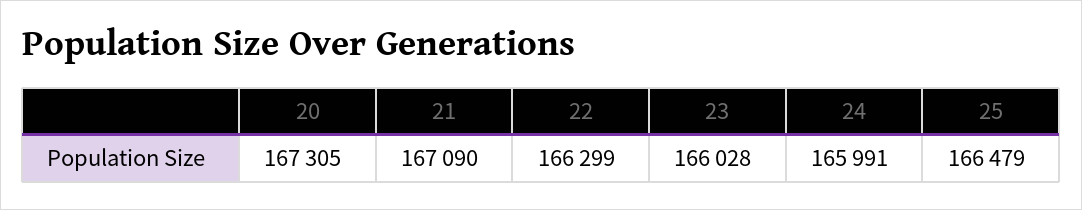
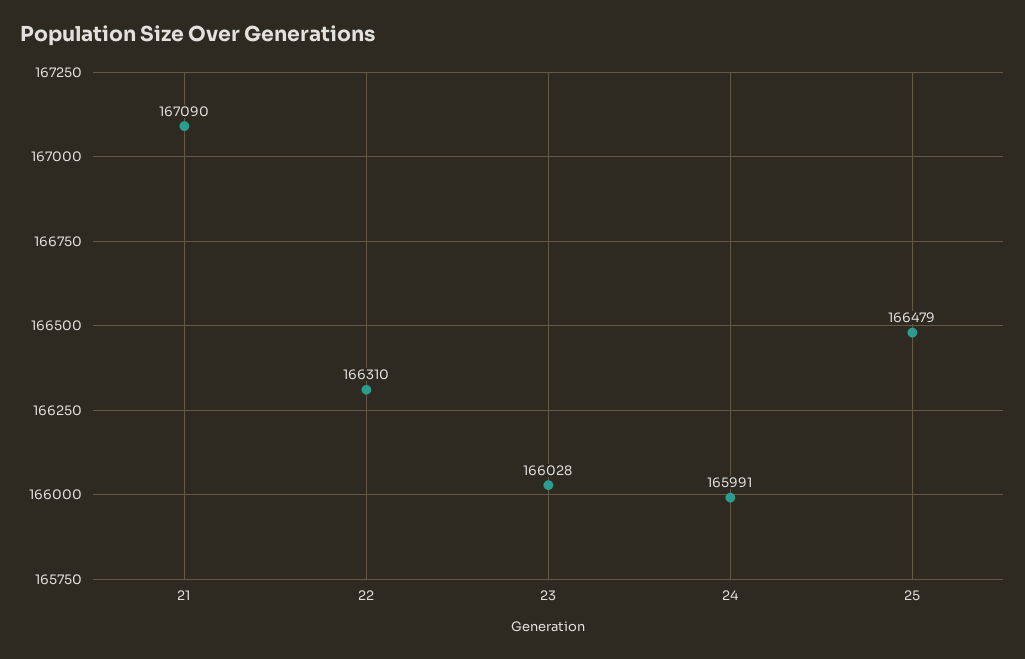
  {
-   "20": 167305,
    "21": 167090,
-   "22": 166299,
+   "22": 166310,
    "23": 166028,
    "24": 165991,
    "25": 166479
  }

